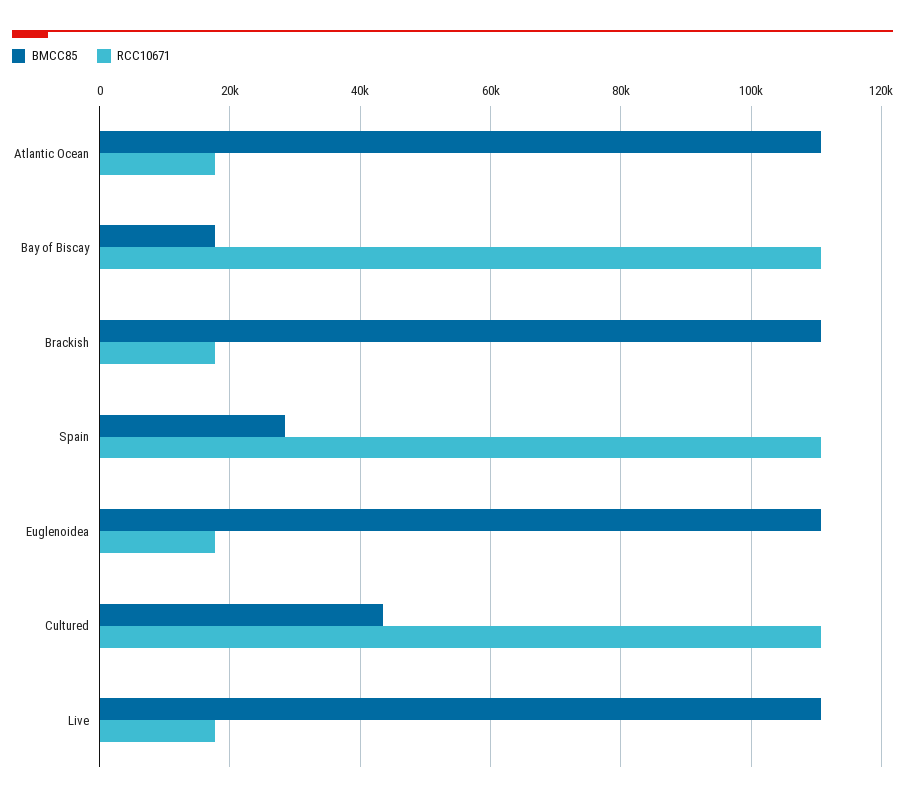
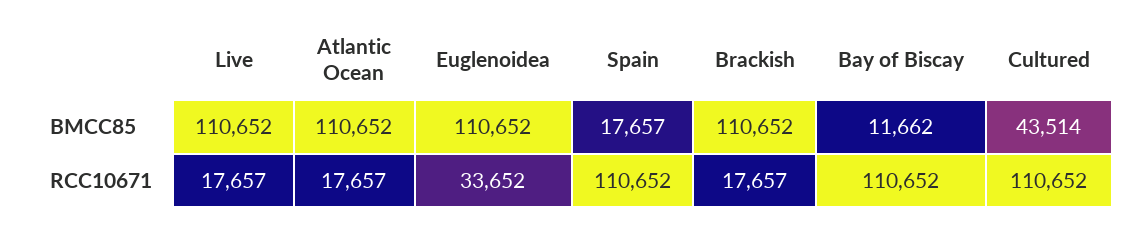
  {
    "BMCC85": {
      "Atlantic Ocean": 110652,
-     "Bay of Biscay": 18000,
+     "Bay of Biscay": 11662,
      "Brackish": 110652,
-     "Spain": 28000,
+     "Spain": 17657,
      "Euglenoidea": 110652,
      "Cultured": 43514,
      "Live": 110652
    },
    "RCC10671": {
      "Atlantic Ocean": 17657,
      "Bay of Biscay": 110652,
      "Brackish": 17657,
      "Spain": 110652,
-     "Euglenoidea": 18000,
+     "Euglenoidea": 33652,
      "Cultured": 110652,
      "Live": 17657
    }
  }

